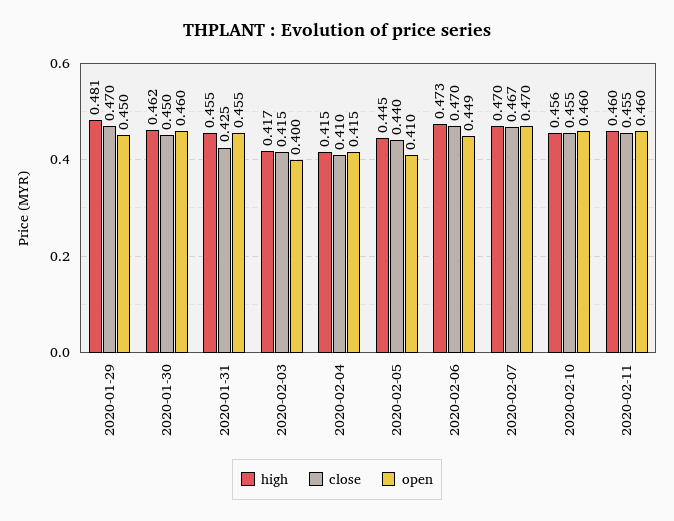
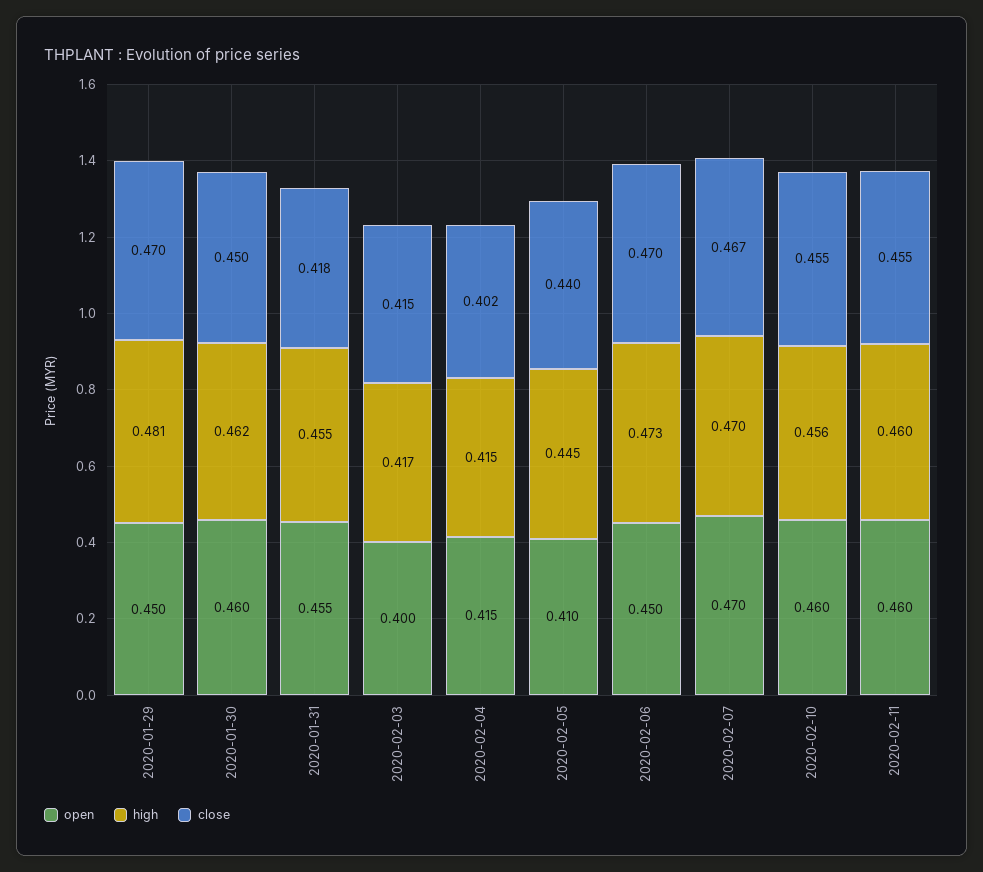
  {
    "high": {
      "2020-01-29": 0.481,
      "2020-01-30": 0.462,
      "2020-01-31": 0.455,
      "2020-02-03": 0.417,
      "2020-02-04": 0.415,
      "2020-02-05": 0.445,
      "2020-02-06": 0.473,
      "2020-02-07": 0.47,
      "2020-02-10": 0.456,
      "2020-02-11": 0.46
    },
    "close": {
      "2020-01-29": 0.47,
      "2020-01-30": 0.45,
-     "2020-01-31": 0.425,
+     "2020-01-31": 0.418,
      "2020-02-03": 0.415,
-     "2020-02-04": 0.41,
+     "2020-02-04": 0.402,
      "2020-02-05": 0.44,
      "2020-02-06": 0.47,
      "2020-02-07": 0.467,
      "2020-02-10": 0.455,
      "2020-02-11": 0.455
    },
    "open": {
      "2020-01-29": 0.45,
      "2020-01-30": 0.46,
      "2020-01-31": 0.455,
      "2020-02-03": 0.4,
      "2020-02-04": 0.415,
      "2020-02-05": 0.41,
-     "2020-02-06": 0.449,
+     "2020-02-06": 0.45,
      "2020-02-07": 0.47,
      "2020-02-10": 0.46,
      "2020-02-11": 0.46
    }
  }

